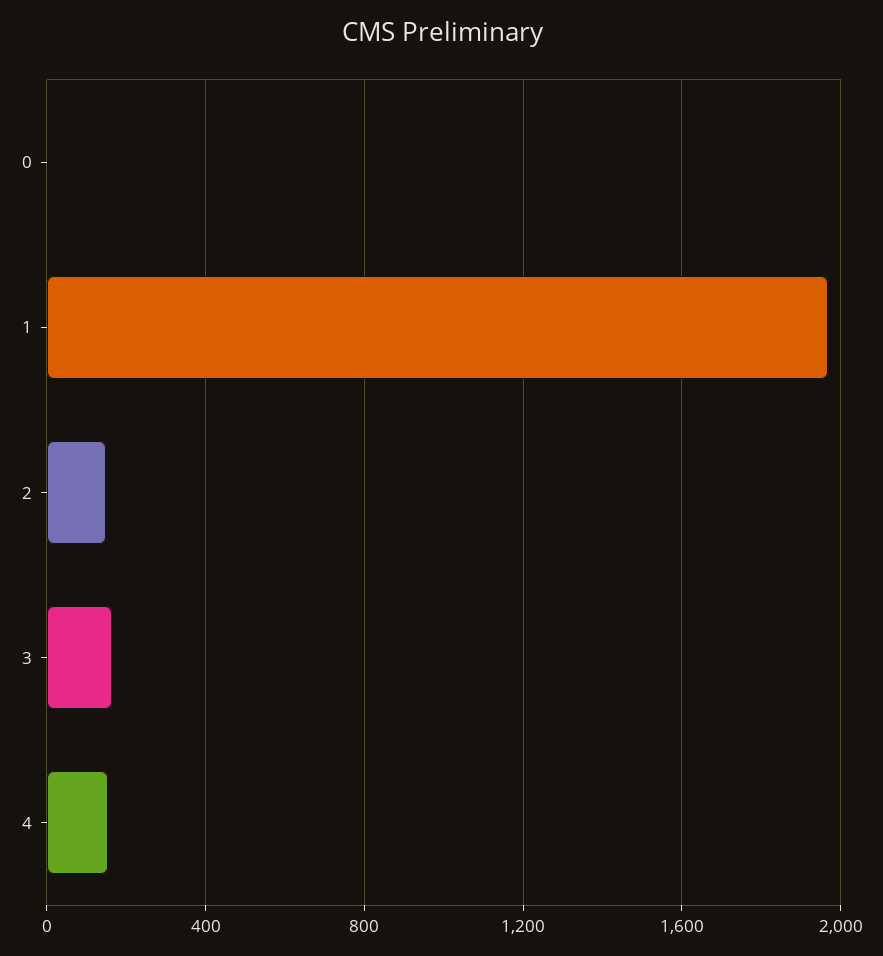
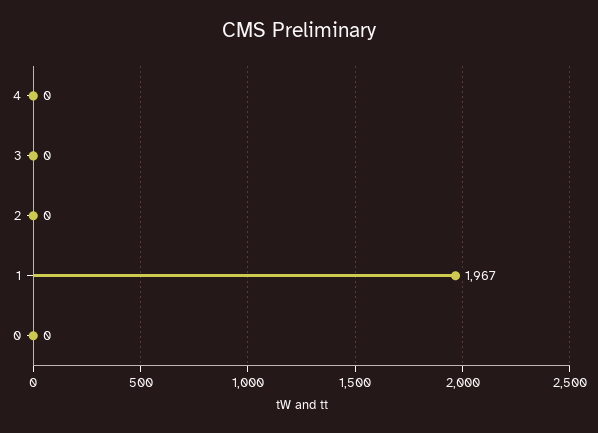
  {
    "0": 0,
    "1": 1967,
-   "2": 150,
+   "2": 0,
-   "3": 150,
+   "3": 0,
-   "4": 150
+   "4": 0
  }

